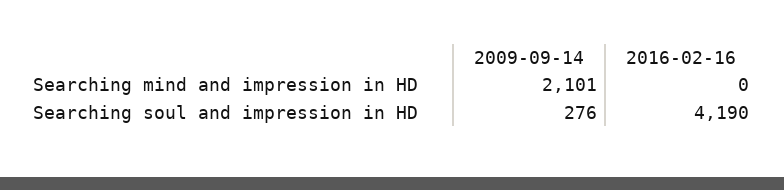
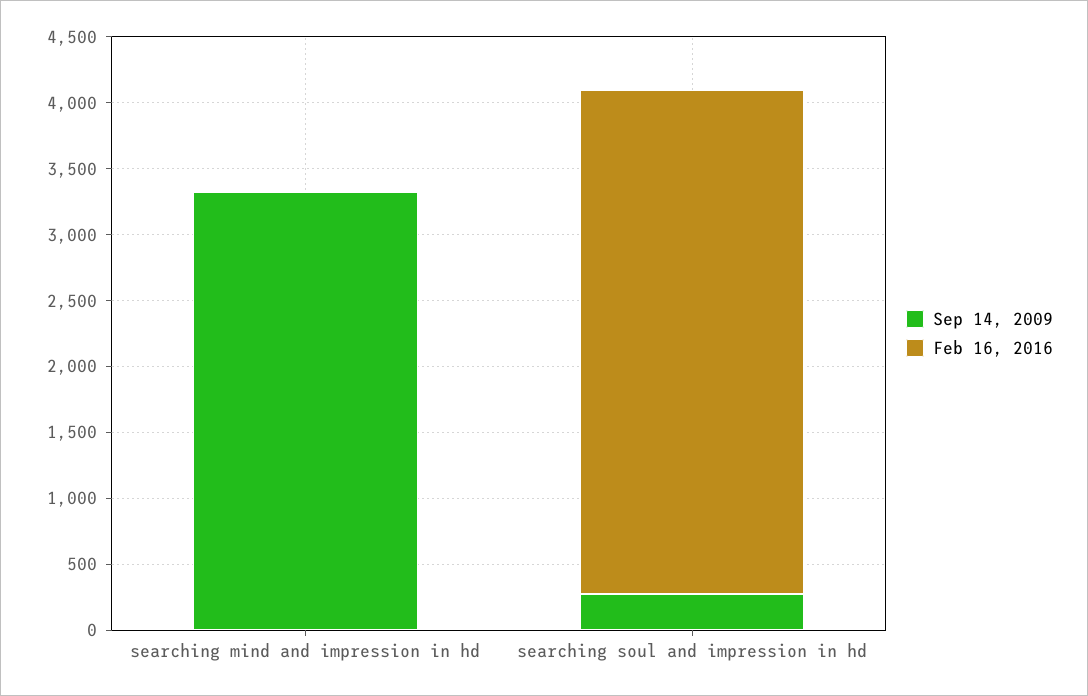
  {
    "2009-09-14": {
-     "Searching mind and impression in HD": 2101,
+     "Searching mind and impression in HD": 3300,
      "Searching soul and impression in HD": 276
    },
    "2016-02-16": {
      "Searching mind and impression in HD": 0,
-     "Searching soul and impression in HD": 4190
+     "Searching soul and impression in HD": 3800
    }
  }

